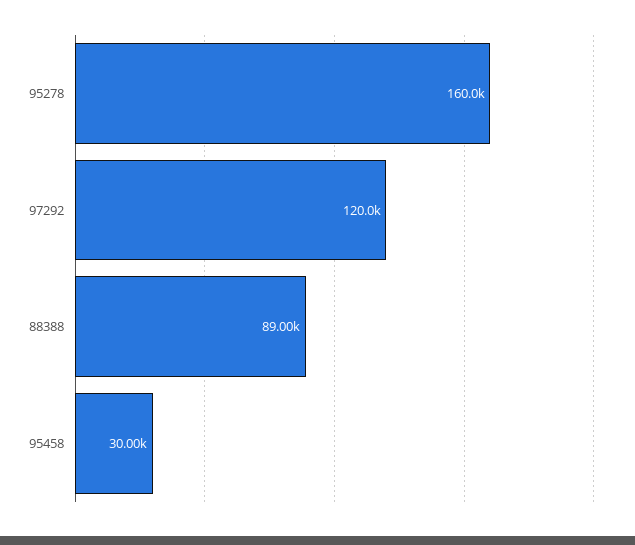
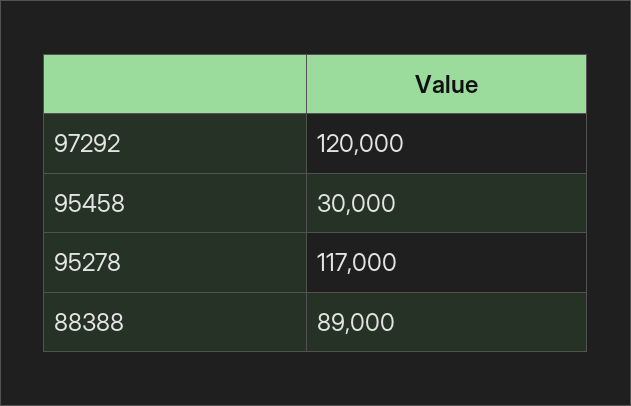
  {
-   "95278": 160000,
+   "95278": 117000,
    "97292": 120000,
    "88388": 89000,
    "95458": 30000
  }

